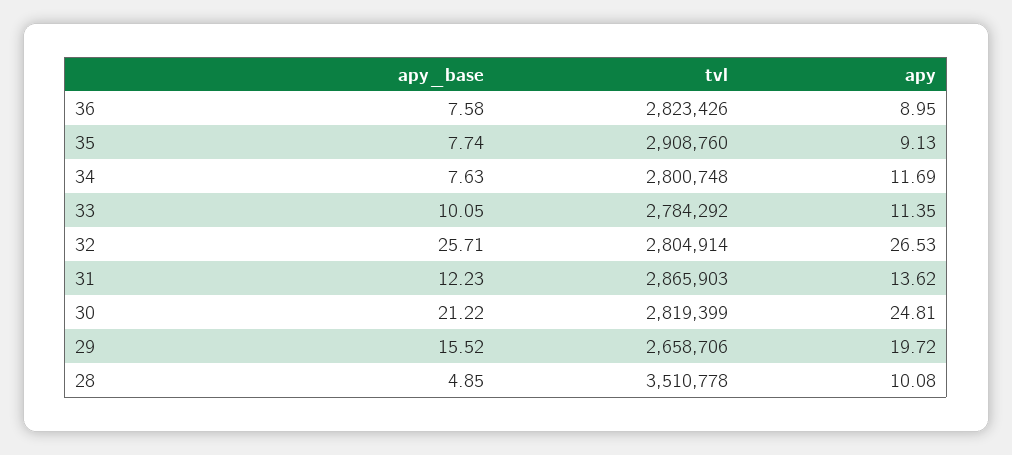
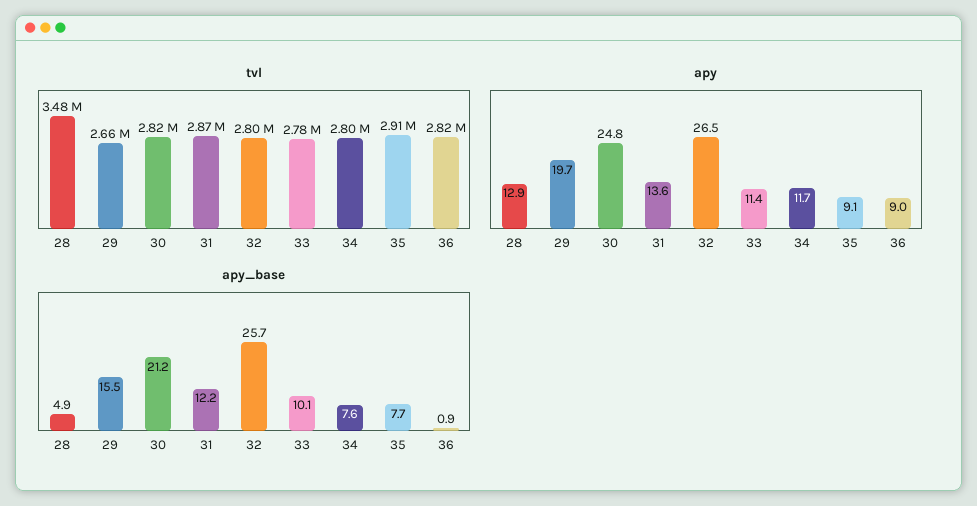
  {
    "apy_base": {
-     "36": 7.58,
+     "36": 0.9,
      "35": 7.74,
      "34": 7.63,
      "33": 10.05,
      "32": 25.71,
      "31": 12.23,
      "30": 21.22,
      "29": 15.52,
      "28": 4.85
    },
    "tvl": {
      "36": 2823426,
      "35": 2908760,
      "34": 2800748,
      "33": 2784292,
      "32": 2804914,
      "31": 2865903,
      "30": 2819399,
      "29": 2658706,
-     "28": 3510778
+     "28": 3480000
    },
    "apy": {
      "36": 8.95,
      "35": 9.13,
      "34": 11.69,
      "33": 11.35,
      "32": 26.53,
      "31": 13.62,
      "30": 24.81,
      "29": 19.72,
-     "28": 10.08
+     "28": 12.9
    }
  }

